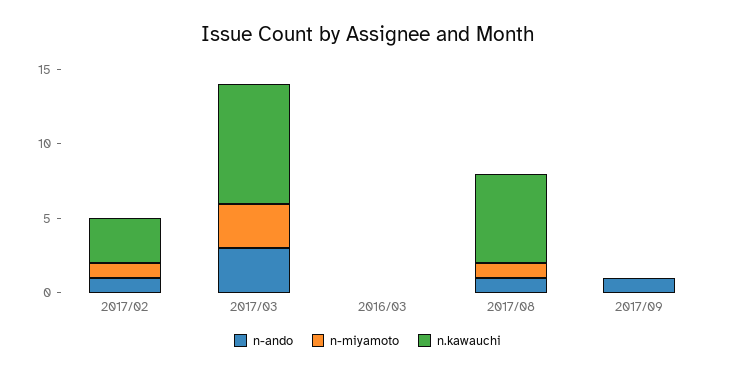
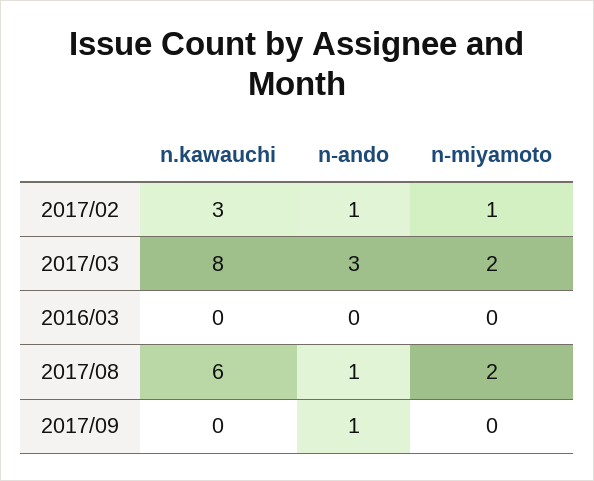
  {
    "n-ando": {
      "2017/02": 1,
      "2017/03": 3,
      "2016/03": 0,
      "2017/08": 1,
      "2017/09": 1
    },
    "n-miyamoto": {
      "2017/02": 1,
-     "2017/03": 3,
+     "2017/03": 2,
      "2016/03": 0,
-     "2017/08": 1,
+     "2017/08": 2,
      "2017/09": 0
    },
    "n.kawauchi": {
      "2017/02": 3,
      "2017/03": 8,
      "2016/03": 0,
      "2017/08": 6,
      "2017/09": 0
    }
  }

